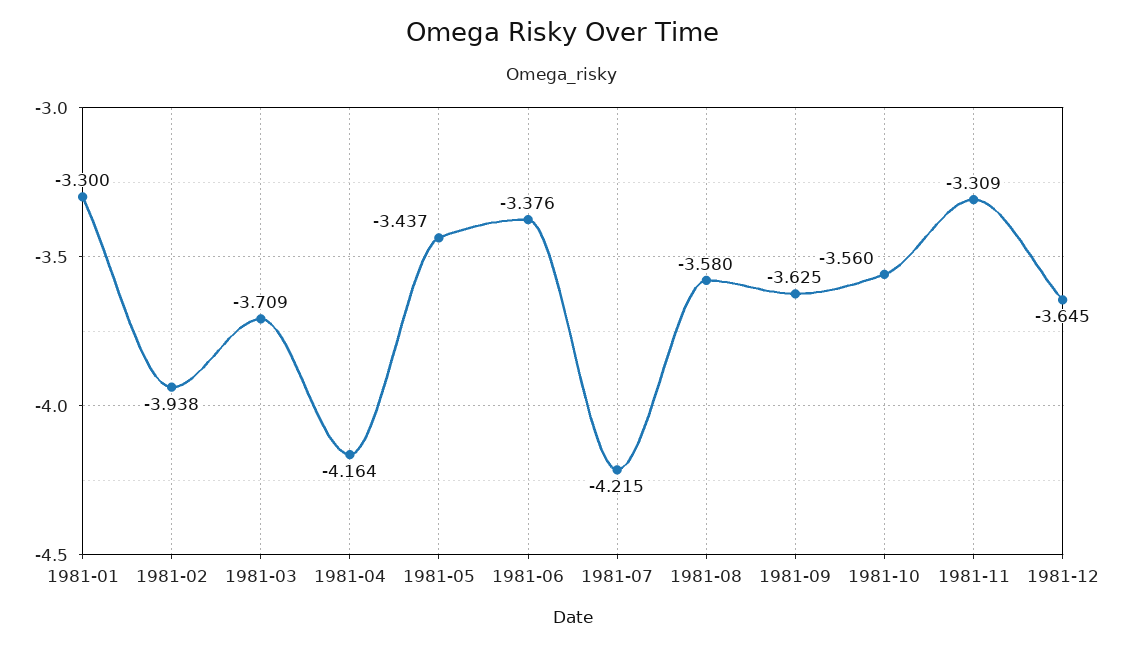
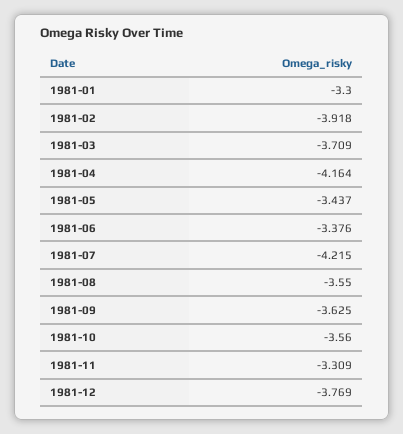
  {
    "1981-01": -3.3,
-   "1981-02": -3.938,
+   "1981-02": -3.918,
    "1981-03": -3.709,
    "1981-04": -4.164,
    "1981-05": -3.437,
    "1981-06": -3.376,
    "1981-07": -4.215,
-   "1981-08": -3.58,
+   "1981-08": -3.55,
    "1981-09": -3.625,
    "1981-10": -3.56,
    "1981-11": -3.309,
-   "1981-12": -3.645
+   "1981-12": -3.769
  }

